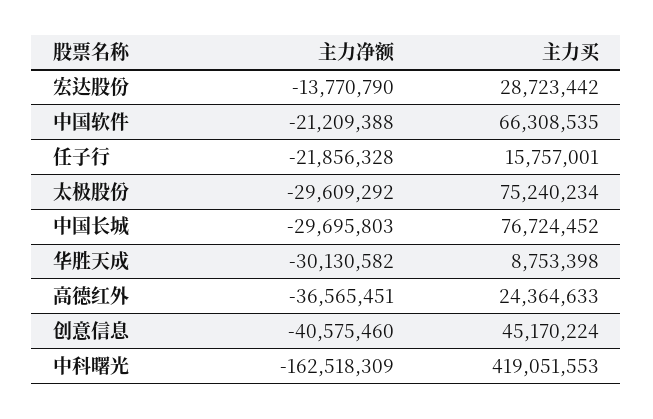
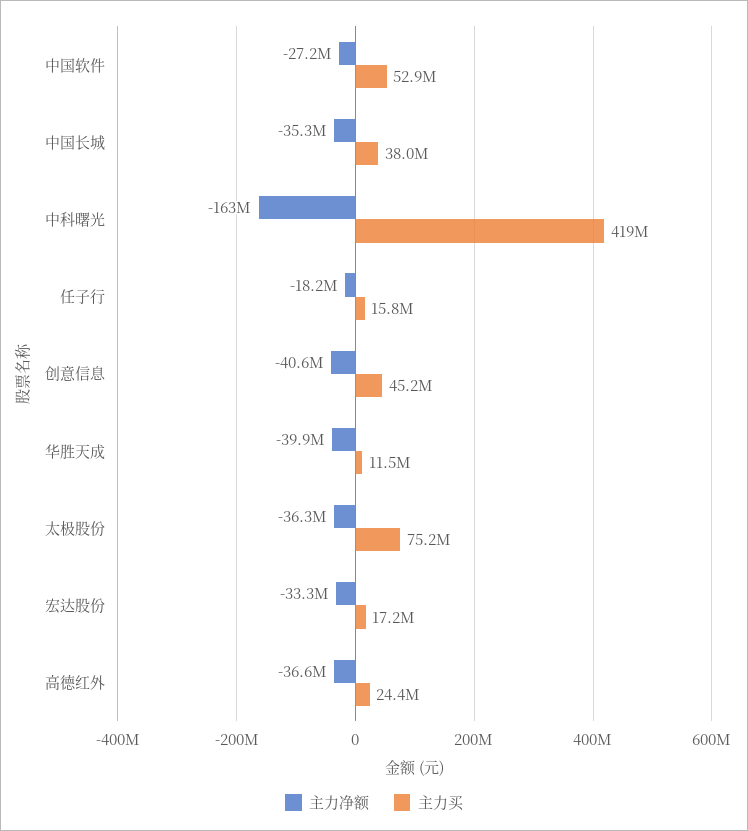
  {
    "主力净额": {
-     "宏达股份": -13770790,
+     "宏达股份": -33300000,
-     "中国软件": -21209388,
+     "中国软件": -27200000,
-     "任子行": -21856328,
+     "任子行": -18200000,
-     "太极股份": -29609292,
+     "太极股份": -36300000,
-     "中国长城": -29695803,
+     "中国长城": -35300000,
-     "华胜天成": -30130582,
+     "华胜天成": -39900000,
      "高德红外": -36565451,
      "创意信息": -40575460,
      "中科曙光": -162518309
    },
    "主力买": {
-     "宏达股份": 28723442,
+     "宏达股份": 17200000,
-     "中国软件": 66308535,
+     "中国软件": 52900000,
      "任子行": 15757001,
      "太极股份": 75240234,
-     "中国长城": 76724452,
+     "中国长城": 38000000,
-     "华胜天成": 8753398,
+     "华胜天成": 11500000,
      "高德红外": 24364633,
      "创意信息": 45170224,
      "中科曙光": 419051553
    }
  }

